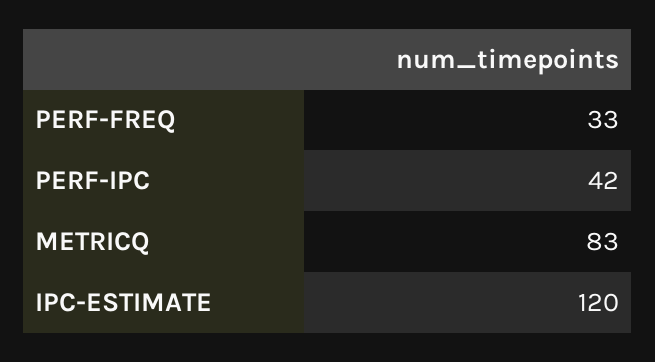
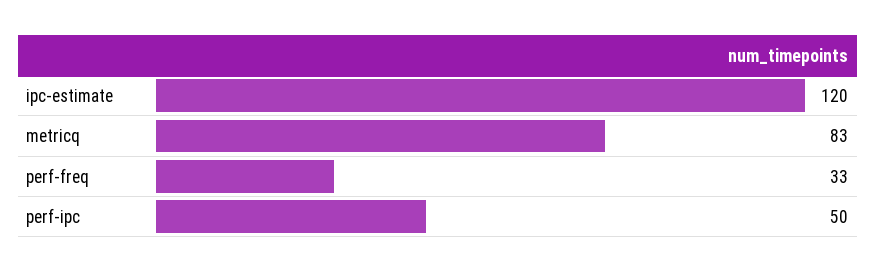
  {
    "PERF-FREQ": 33,
-   "PERF-IPC": 42,
+   "PERF-IPC": 50,
    "METRICQ": 83,
    "IPC-ESTIMATE": 120
  }

